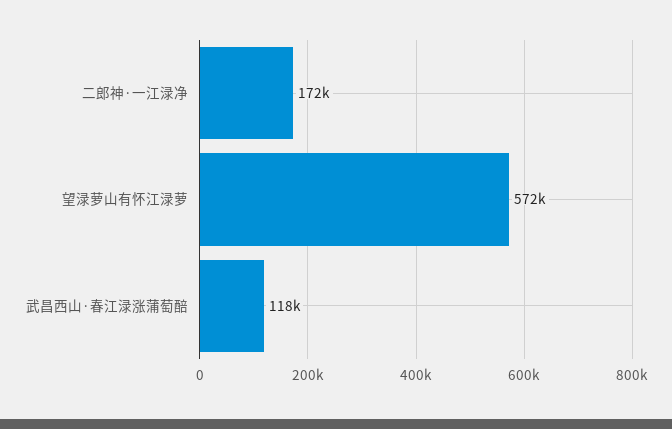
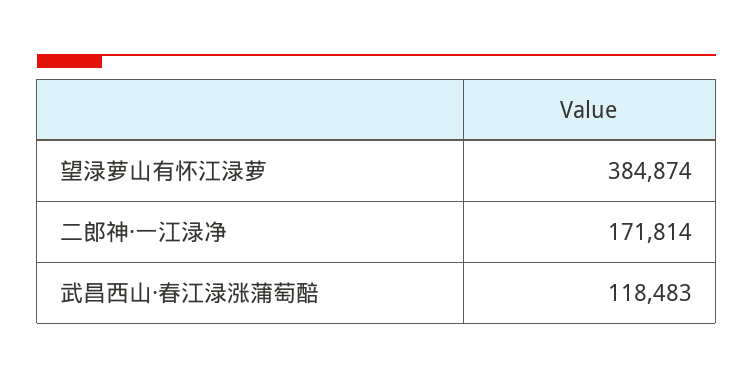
  {
    "二郎神·一江渌净": 171814,
-   "望渌萝山有怀江渌萝": 572000,
+   "望渌萝山有怀江渌萝": 384874,
    "武昌西山·春江渌涨蒲萄醅": 118483
  }

